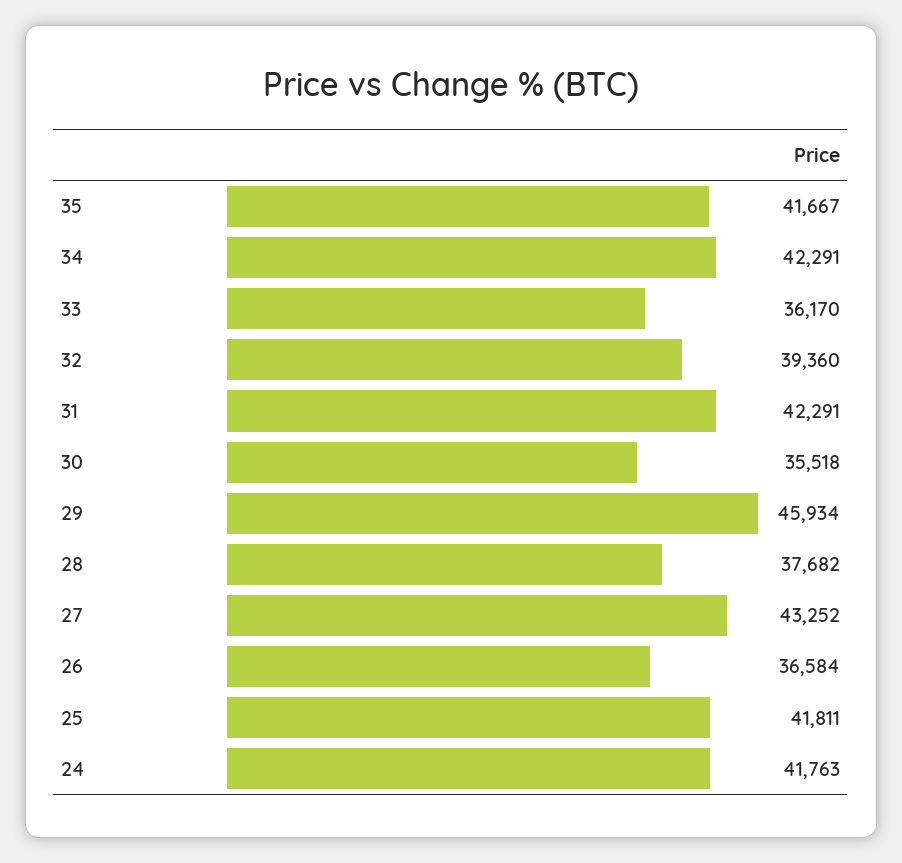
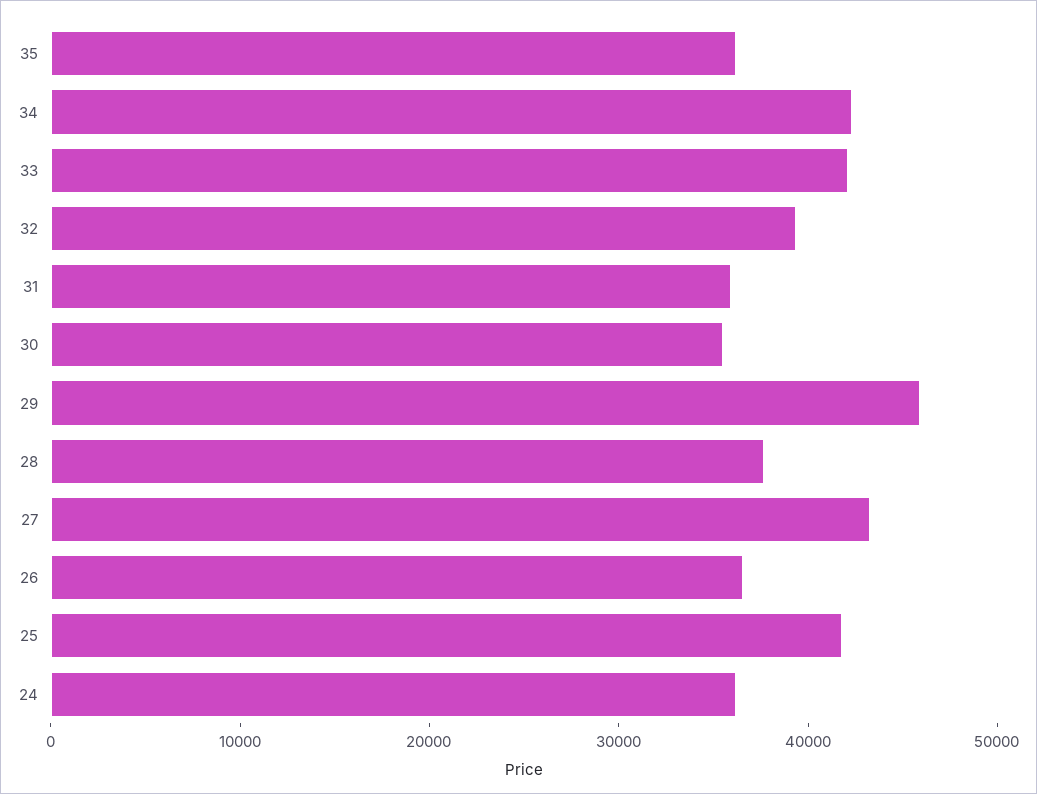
  {
-   "35": 41667,
+   "35": 36000,
    "34": 42291,
-   "33": 36170,
+   "33": 42000,
    "32": 39360,
-   "31": 42291,
+   "31": 36000,
    "30": 35518,
    "29": 45934,
    "28": 37682,
    "27": 43252,
    "26": 36584,
    "25": 41811,
-   "24": 41763
+   "24": 36000
  }

